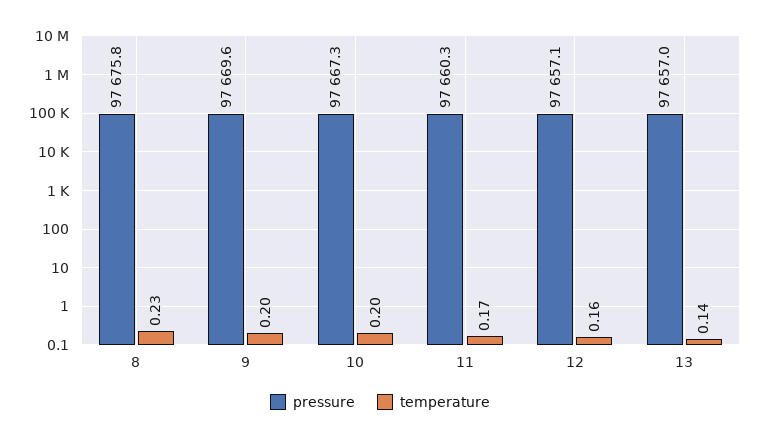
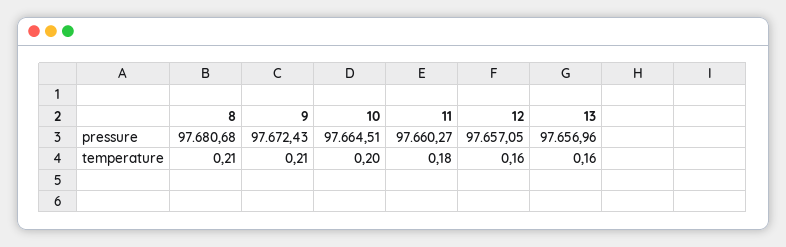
  {
    "pressure": {
-     "8": 97675.8,
+     "8": 97680.68,
-     "9": 97669.6,
+     "9": 97672.43,
-     "10": 97667.3,
+     "10": 97664.51,
      "11": 97660.27,
      "12": 97657.05,
      "13": 97656.96
    },
    "temperature": {
-     "8": 0.23,
+     "8": 0.21,
-     "9": 0.2,
+     "9": 0.21,
      "10": 0.2,
-     "11": 0.17,
+     "11": 0.18,
      "12": 0.16,
-     "13": 0.14
+     "13": 0.16
    }
  }

